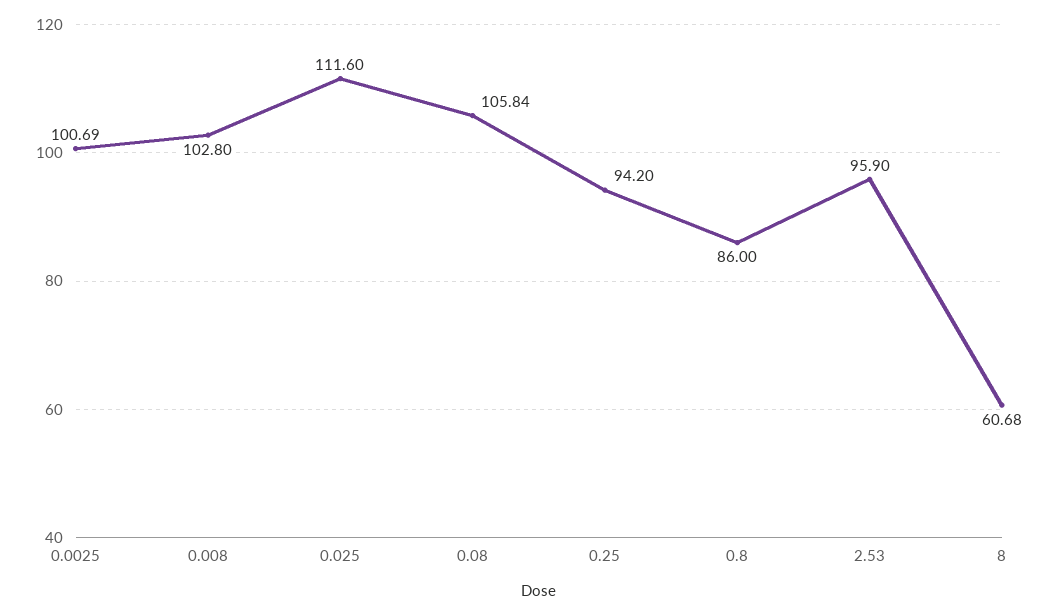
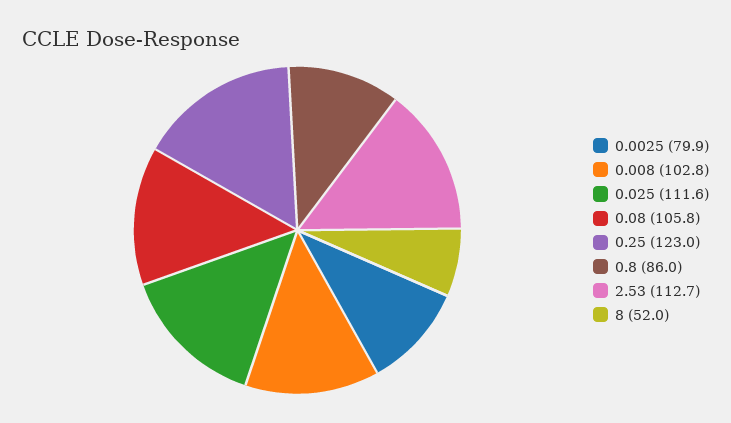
  {
-   "0.0025": 100.69,
+   "0.0025": 79.9,
    "0.008": 102.8,
    "0.025": 111.6,
    "0.08": 105.84,
-   "0.25": 94.2,
+   "0.25": 123,
    "0.8": 86,
-   "2.53": 95.9,
+   "2.53": 112.7,
-   "8": 60.68
+   "8": 52
  }

